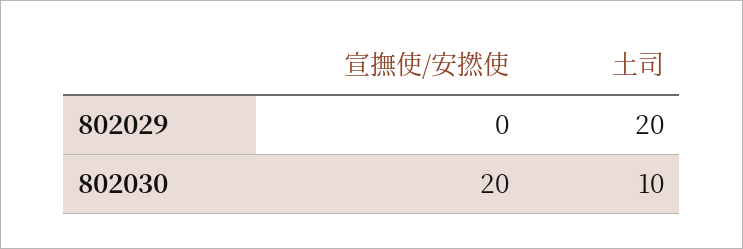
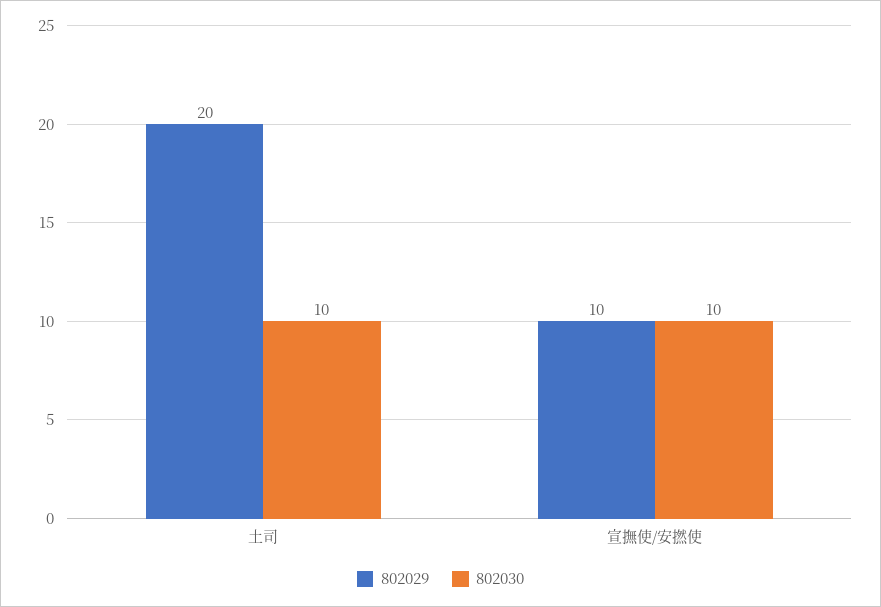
  {
    "802029": {
-     "宣撫使/安撚使": 0,
+     "宣撫使/安撚使": 10,
      "土司": 20
    },
    "802030": {
-     "宣撫使/安撚使": 20,
+     "宣撫使/安撚使": 10,
      "土司": 10
    }
  }

